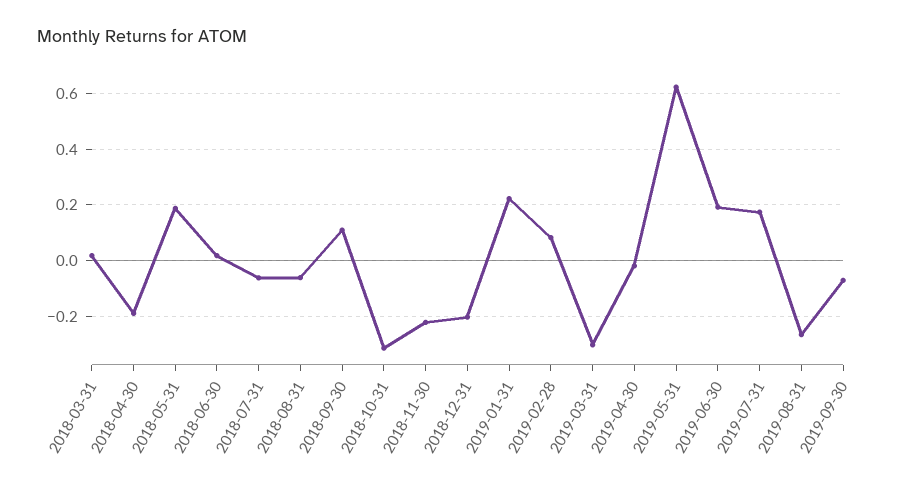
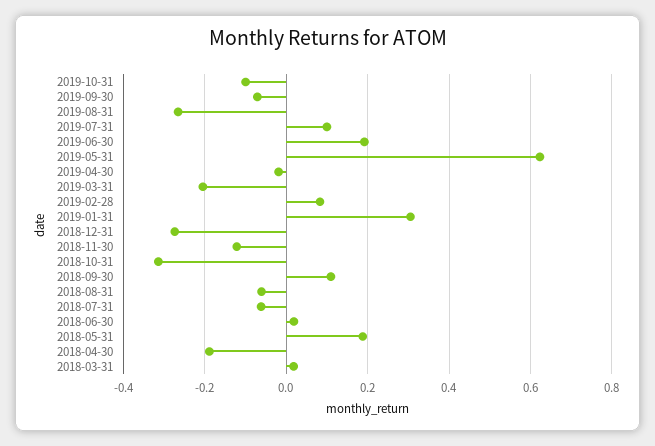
  {
    "2018-03-31": 0.02,
    "2018-04-30": -0.18,
    "2018-05-31": 0.18,
    "2018-06-30": 0.02,
    "2018-07-31": -0.06,
    "2018-08-31": -0.06,
    "2018-09-30": 0.1,
    "2018-10-31": -0.32,
-   "2018-11-30": -0.225,
+   "2018-11-30": -0.12,
-   "2018-12-31": -0.2,
+   "2018-12-31": -0.28,
-   "2019-01-31": 0.225,
+   "2019-01-31": 0.3,
    "2019-02-28": 0.08,
-   "2019-03-31": -0.3,
+   "2019-03-31": -0.2,
    "2019-04-30": -0.02,
    "2019-05-31": 0.62,
    "2019-06-30": 0.2,
-   "2019-07-31": 0.175,
+   "2019-07-31": 0.1,
    "2019-08-31": -0.26,
-   "2019-09-30": -0.08
+   "2019-09-30": -0.08,
+   "2019-10-31": -0.1
  }

